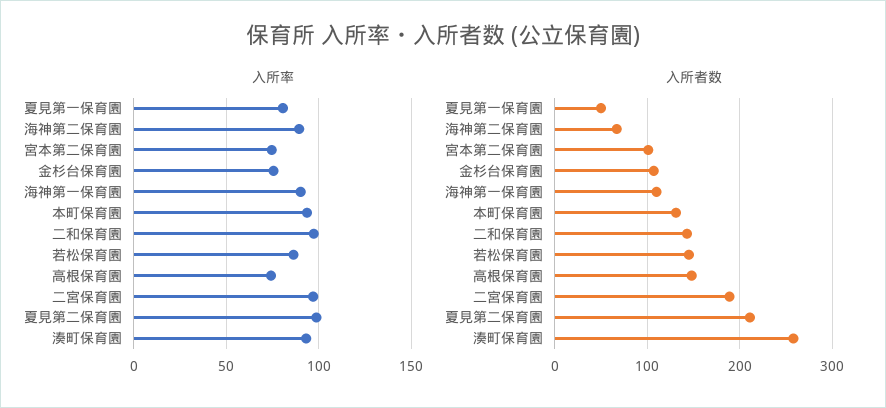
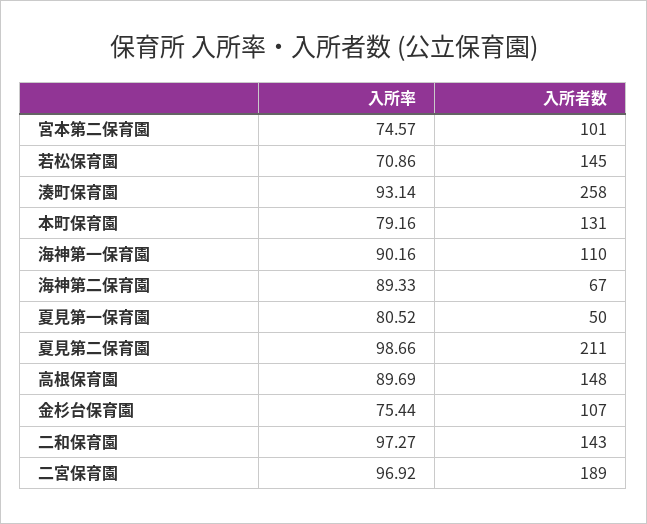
  {
    "入所率": {
      "夏見第一保育園": 80.52,
      "海神第二保育園": 89.33,
      "宮本第二保育園": 74.57,
      "金杉台保育園": 75.44,
      "海神第一保育園": 90.16,
-     "本町保育園": 95,
+     "本町保育園": 79.16,
      "二和保育園": 97.27,
-     "若松保育園": 85,
+     "若松保育園": 70.86,
-     "高根保育園": 75,
+     "高根保育園": 89.69,
      "二宮保育園": 96.92,
      "夏見第二保育園": 98.66,
      "湊町保育園": 93.14
    },
    "入所者数": {
      "夏見第一保育園": 50,
      "海神第二保育園": 67,
      "宮本第二保育園": 101,
      "金杉台保育園": 107,
      "海神第一保育園": 110,
      "本町保育園": 131,
      "二和保育園": 143,
      "若松保育園": 145,
      "高根保育園": 148,
      "二宮保育園": 189,
      "夏見第二保育園": 211,
      "湊町保育園": 258
    }
  }

